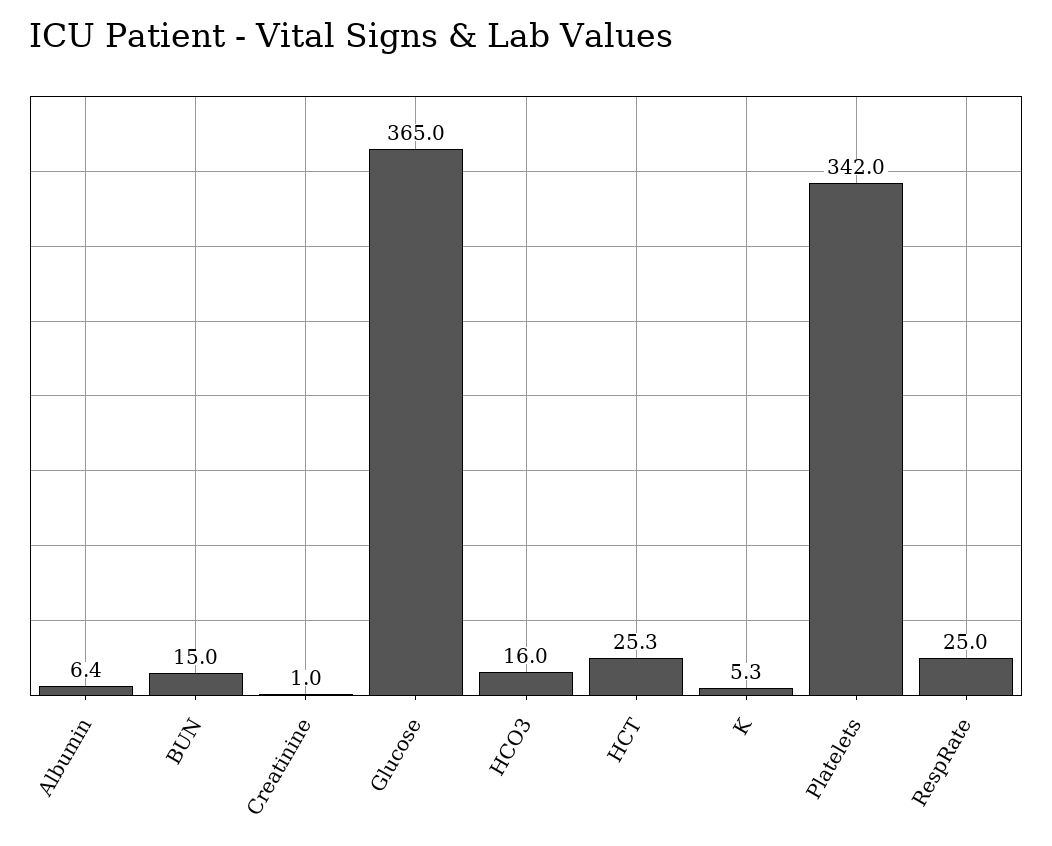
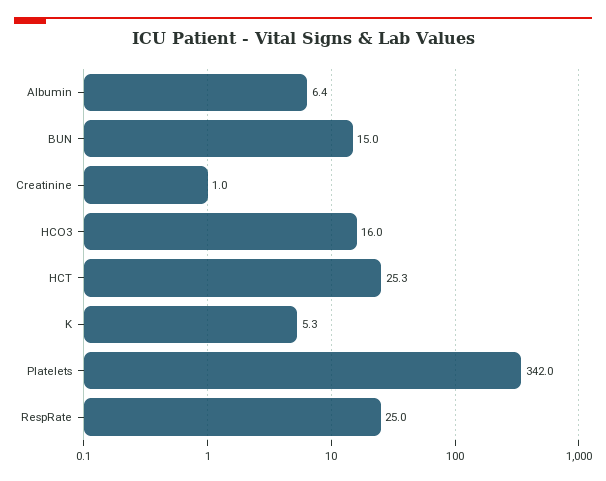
  {
    "Albumin": 6.4,
    "BUN": 15,
    "Creatinine": 1,
-   "Glucose": 365,
    "HCO3": 16,
    "HCT": 25.3,
    "K": 5.3,
    "Platelets": 342,
    "RespRate": 25
  }

